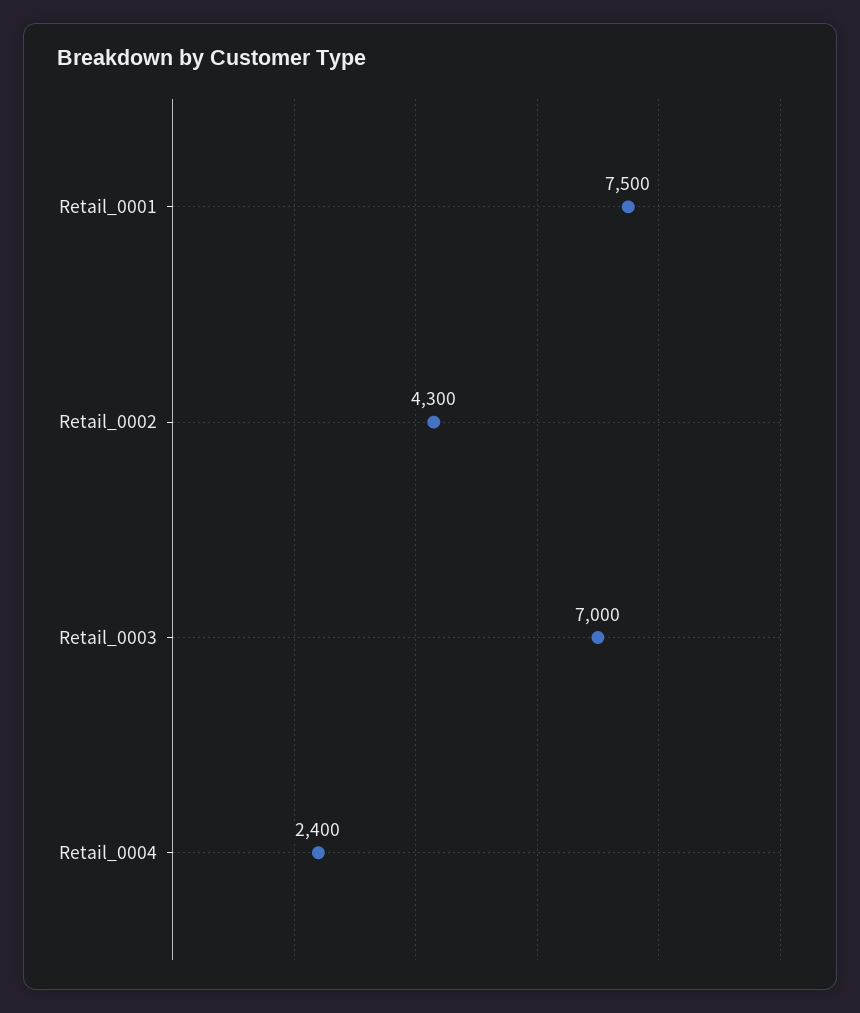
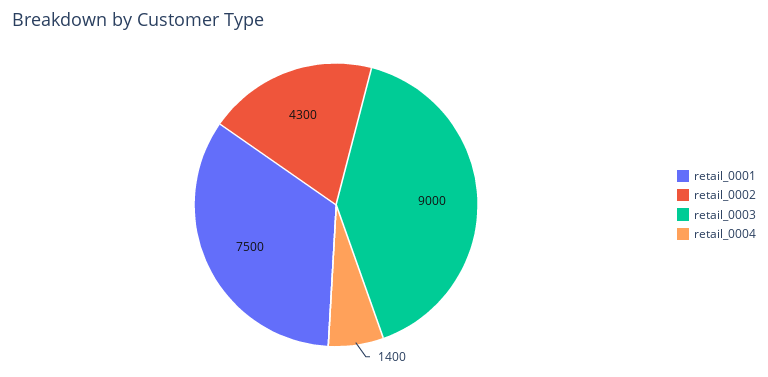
  {
    "Retail_0001": 7500,
    "Retail_0002": 4300,
-   "Retail_0003": 7000,
+   "Retail_0003": 9000,
-   "Retail_0004": 2400
+   "Retail_0004": 1400
  }

